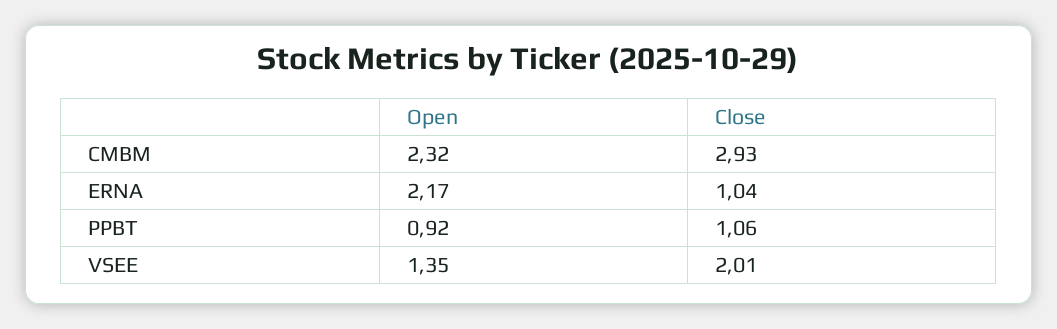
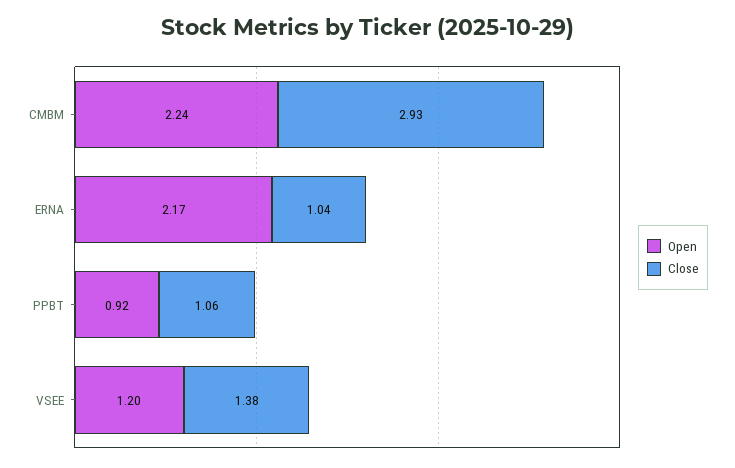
  {
    "Open": {
-     "CMBM": 2.32,
+     "CMBM": 2.24,
      "ERNA": 2.17,
      "PPBT": 0.92,
-     "VSEE": 1.35
+     "VSEE": 1.2
    },
    "Close": {
      "CMBM": 2.93,
      "ERNA": 1.04,
      "PPBT": 1.06,
-     "VSEE": 2.01
+     "VSEE": 1.38
    }
  }

